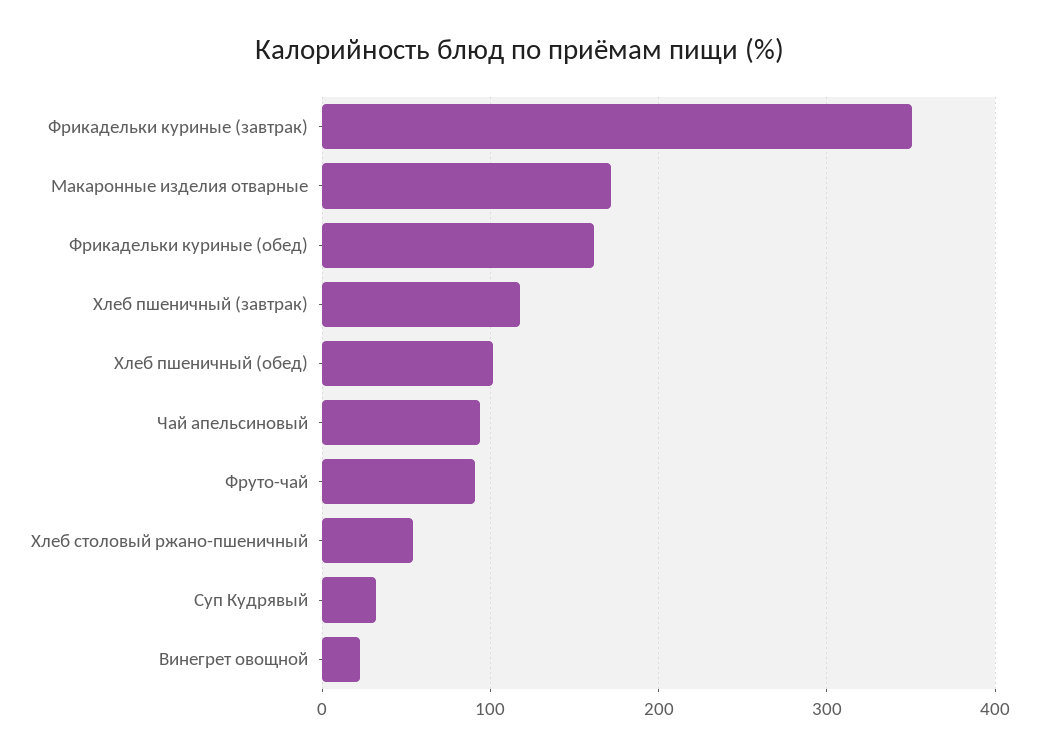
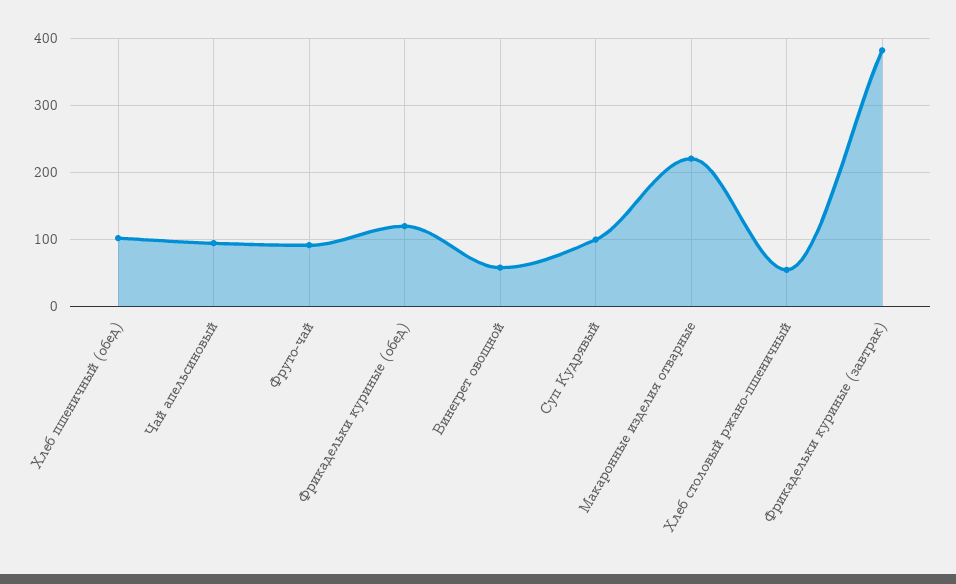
  {
-   "Фрикадельки куриные (завтрак)": 350,
+   "Фрикадельки куриные (завтрак)": 380,
-   "Макаронные изделия отварные": 170,
+   "Макаронные изделия отварные": 220,
-   "Фрикадельки куриные (обед)": 160,
+   "Фрикадельки куриные (обед)": 120,
-   "Хлеб пшеничный (завтрак)": 120,
    "Хлеб пшеничный (обед)": 100,
    "Чай апельсиновый": 90,
    "Фруто-чай": 90,
    "Хлеб столовый ржано-пшеничный": 50,
-   "Суп Кудрявый": 30,
+   "Суп Кудрявый": 100,
-   "Винегрет овощной": 20
+   "Винегрет овощной": 60
  }

